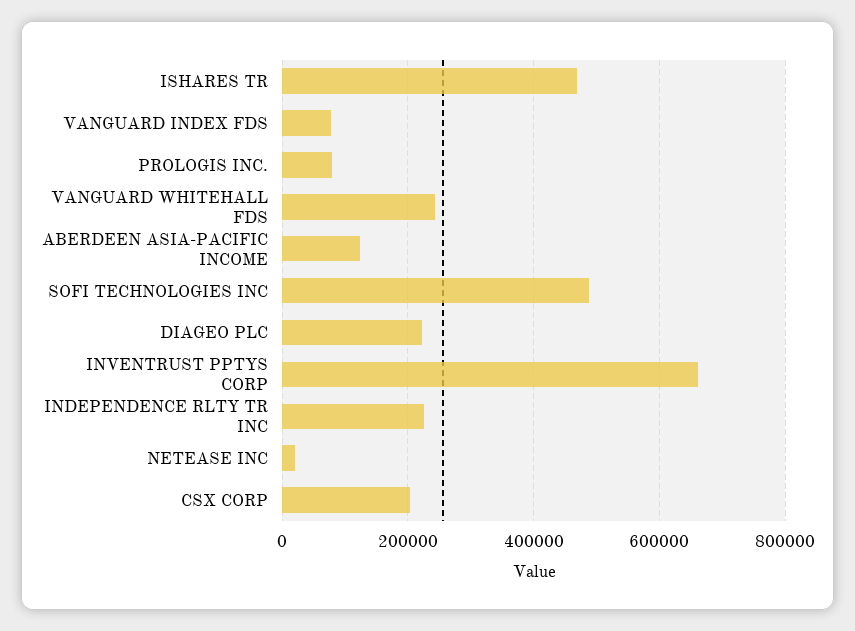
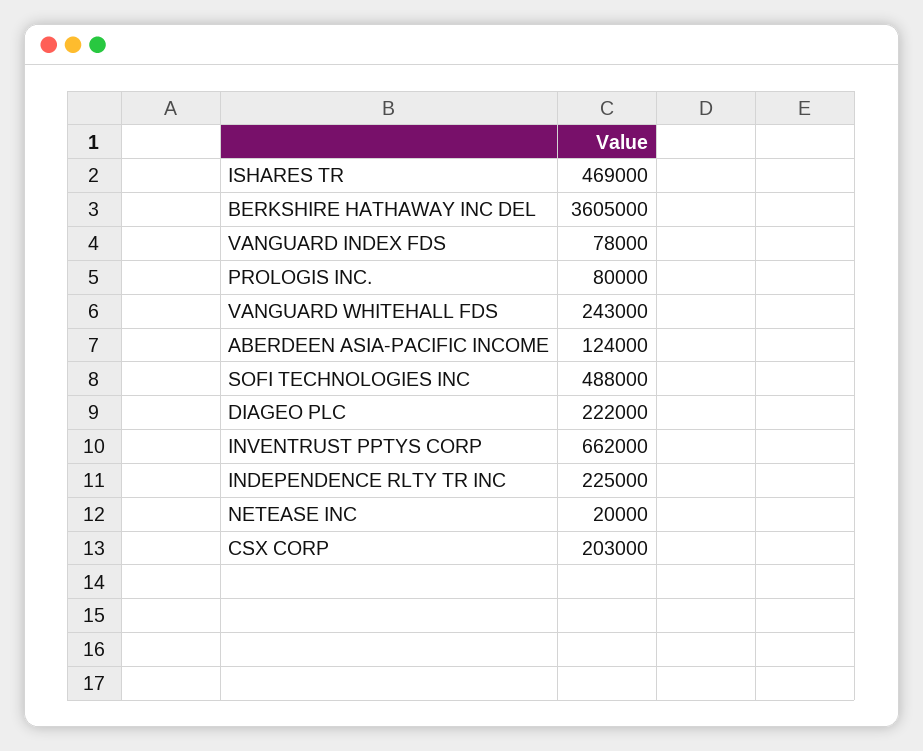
  {
    "ISHARES TR": 469000,
    "VANGUARD INDEX FDS": 78000,
    "PROLOGIS INC.": 80000,
    "VANGUARD WHITEHALL FDS": 243000,
    "ABERDEEN ASIA-PACIFIC INCOME": 124000,
    "SOFI TECHNOLOGIES INC": 488000,
    "DIAGEO PLC": 222000,
    "INVENTRUST PPTYS CORP": 662000,
    "INDEPENDENCE RLTY TR INC": 225000,
    "NETEASE INC": 20000,
-   "CSX CORP": 203000
+   "CSX CORP": 203000,
+   "BERKSHIRE HATHAWAY INC DEL": 3605000
  }

